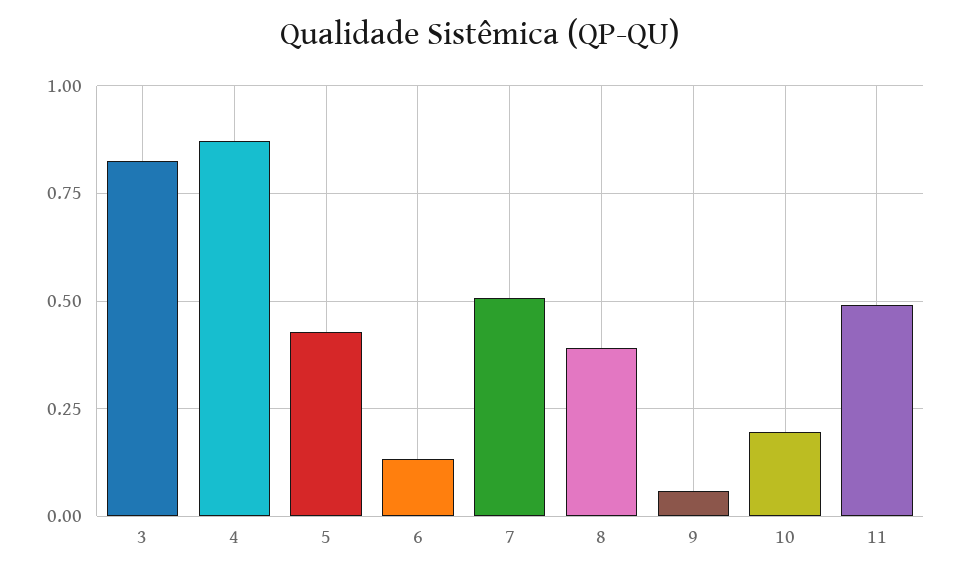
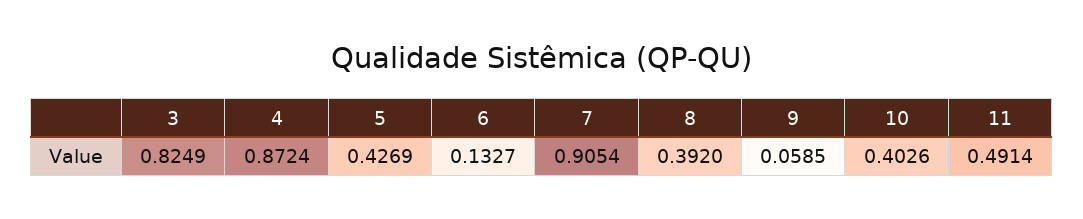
  {
    "3": 0.8249,
    "4": 0.8724,
    "5": 0.4269,
    "6": 0.1327,
-   "7": 0.5,
+   "7": 0.9054,
    "8": 0.392,
    "9": 0.0585,
-   "10": 0.2,
+   "10": 0.4026,
    "11": 0.4914
  }

